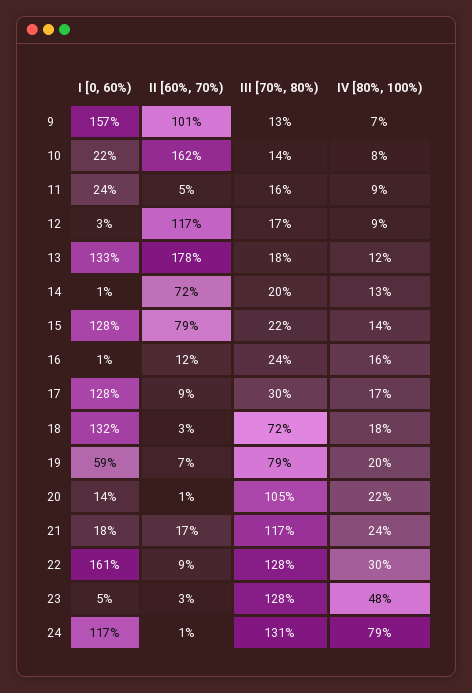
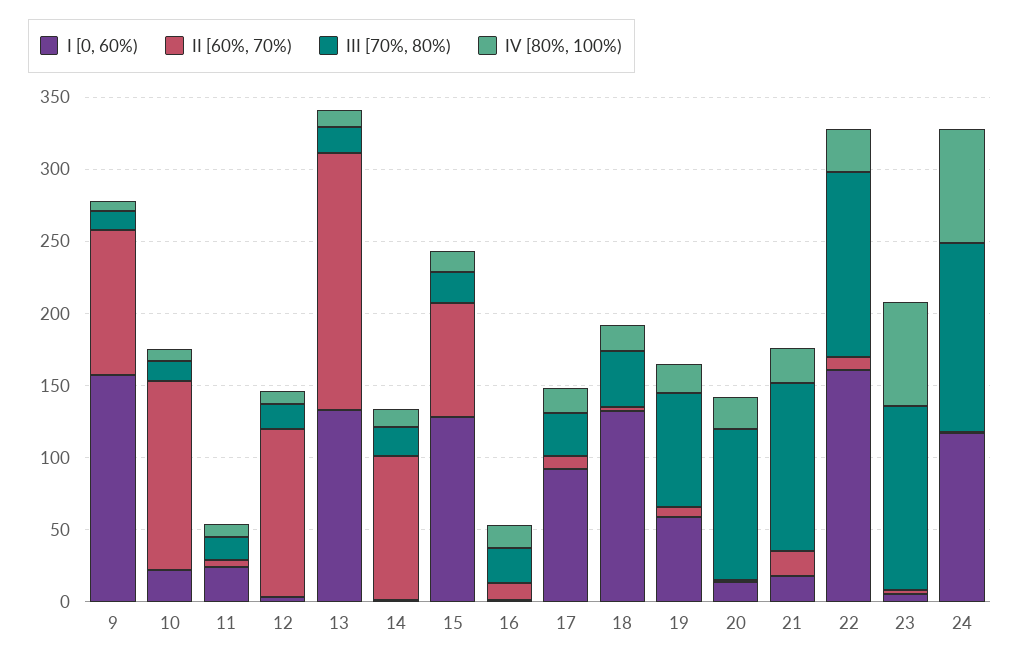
  {
    "I [0, 60%)": {
      "9": 157,
      "10": 22,
      "11": 24,
      "12": 3,
      "13": 133,
      "14": 1,
      "15": 128,
      "16": 1,
-     "17": 128,
+     "17": 90,
      "18": 132,
      "19": 59,
      "20": 14,
      "21": 18,
      "22": 161,
      "23": 5,
      "24": 117
    },
    "II [60%, 70%)": {
      "9": 101,
-     "10": 162,
+     "10": 130,
      "11": 5,
      "12": 117,
      "13": 178,
-     "14": 72,
+     "14": 100,
      "15": 79,
      "16": 12,
      "17": 9,
      "18": 3,
      "19": 7,
      "20": 1,
      "21": 17,
      "22": 9,
      "23": 3,
      "24": 1
    },
    "III [70%, 80%)": {
      "9": 13,
      "10": 14,
      "11": 16,
      "12": 17,
      "13": 18,
      "14": 20,
      "15": 22,
      "16": 24,
      "17": 30,
-     "18": 72,
+     "18": 40,
      "19": 79,
      "20": 105,
      "21": 117,
      "22": 128,
      "23": 128,
      "24": 131
    },
    "IV [80%, 100%)": {
      "9": 7,
      "10": 8,
      "11": 9,
      "12": 9,
      "13": 12,
      "14": 13,
      "15": 14,
      "16": 16,
      "17": 17,
      "18": 18,
      "19": 20,
      "20": 22,
      "21": 24,
      "22": 30,
-     "23": 48,
+     "23": 70,
      "24": 79
    }
  }

